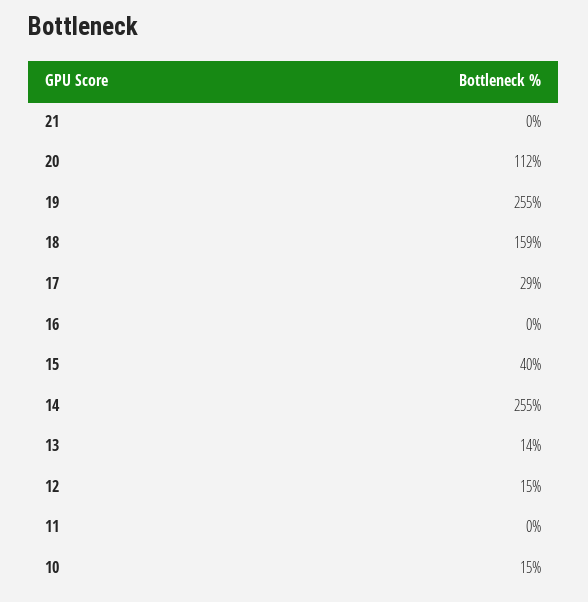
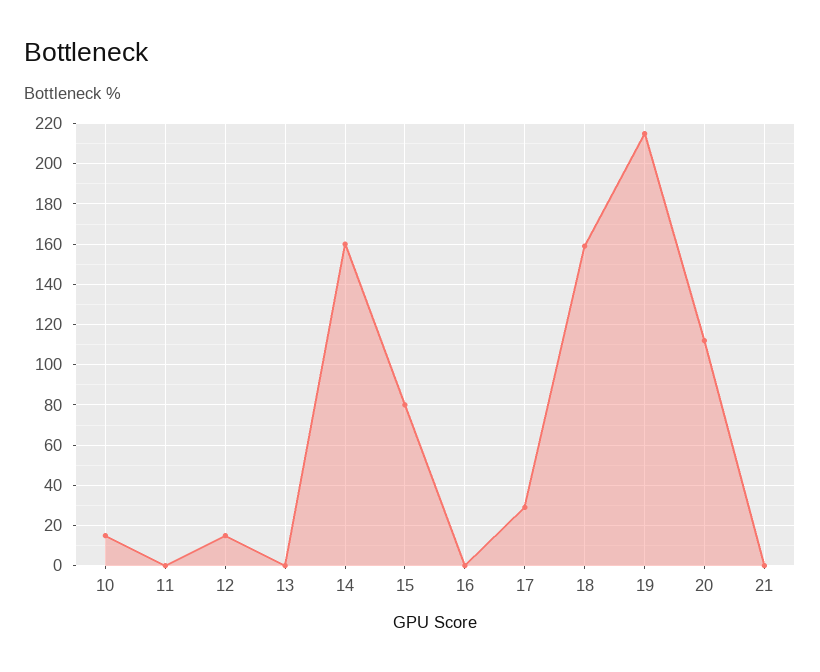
  {
    "21": 0,
    "20": 112,
-   "19": 255,
+   "19": 215,
    "18": 159,
    "17": 29,
    "16": 0,
-   "15": 40,
+   "15": 80,
-   "14": 255,
+   "14": 160,
-   "13": 14,
+   "13": 0,
    "12": 15,
    "11": 0,
    "10": 15
  }

